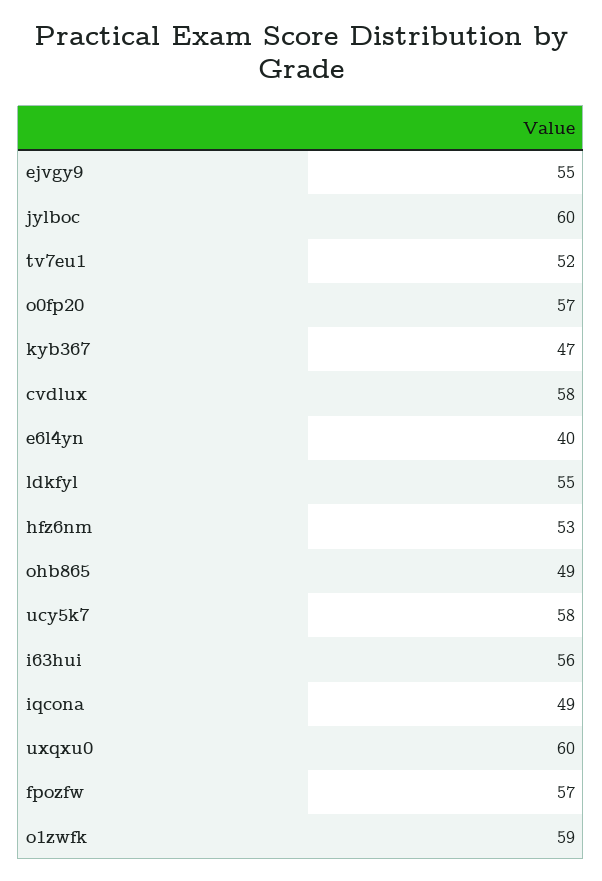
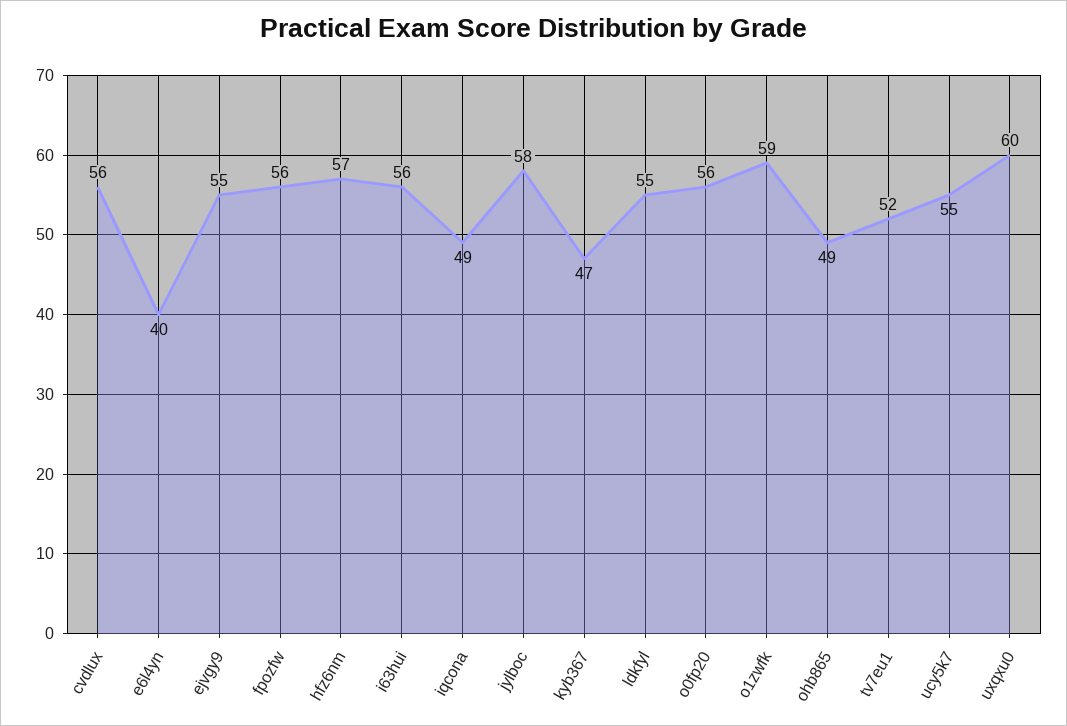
  {
    "ejvgy9": 55,
-   "jylboc": 60,
+   "jylboc": 58,
    "tv7eu1": 52,
-   "o0fp20": 57,
+   "o0fp20": 56,
    "kyb367": 47,
-   "cvdlux": 58,
+   "cvdlux": 56,
    "e6l4yn": 40,
    "ldkfyl": 55,
-   "hfz6nm": 53,
+   "hfz6nm": 57,
    "ohb865": 49,
-   "ucy5k7": 58,
+   "ucy5k7": 55,
    "i63hui": 56,
    "iqcona": 49,
    "uxqxu0": 60,
-   "fpozfw": 57,
+   "fpozfw": 56,
    "o1zwfk": 59
  }

